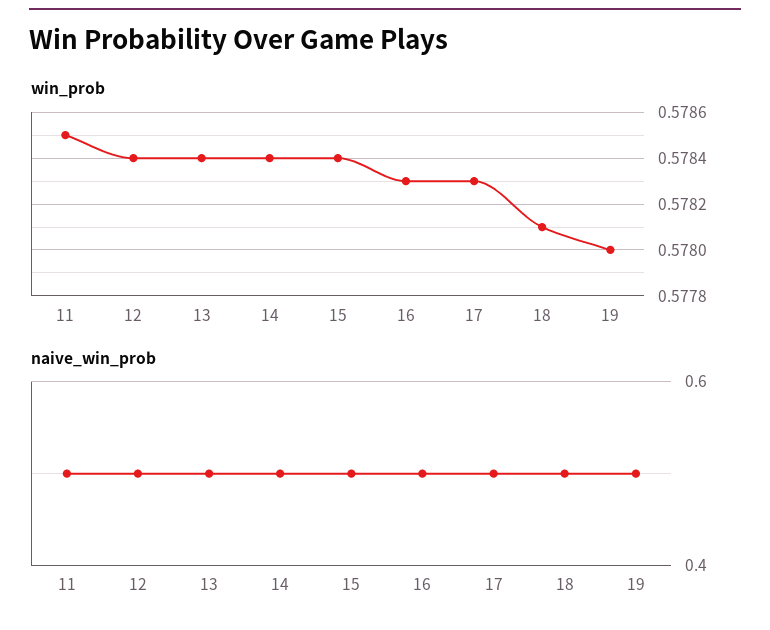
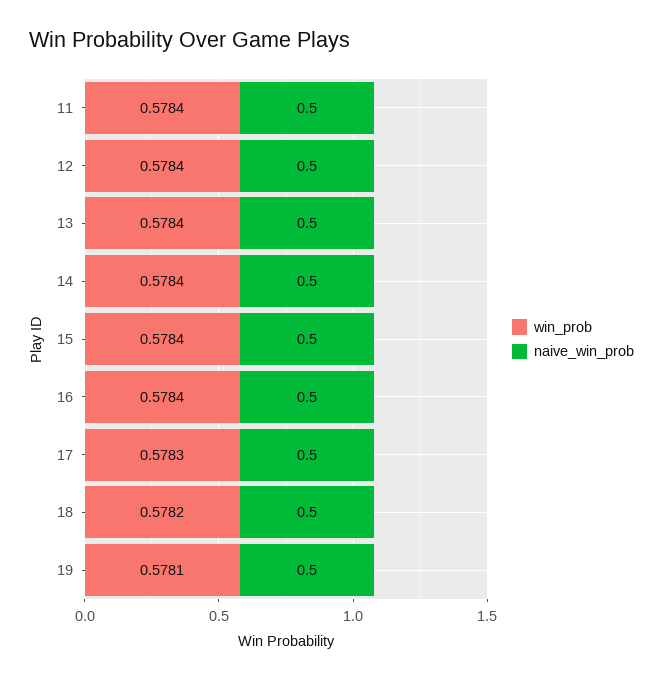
  {
    "win_prob": {
-     "11": 0.5785,
+     "11": 0.5784,
      "12": 0.5784,
      "13": 0.5784,
      "14": 0.5784,
      "15": 0.5784,
-     "16": 0.5783,
+     "16": 0.5784,
      "17": 0.5783,
-     "18": 0.5781,
+     "18": 0.5782,
-     "19": 0.578
+     "19": 0.5781
    },
    "naive_win_prob": {
      "11": 0.5,
      "12": 0.5,
      "13": 0.5,
      "14": 0.5,
      "15": 0.5,
      "16": 0.5,
      "17": 0.5,
      "18": 0.5,
      "19": 0.5
    }
  }

